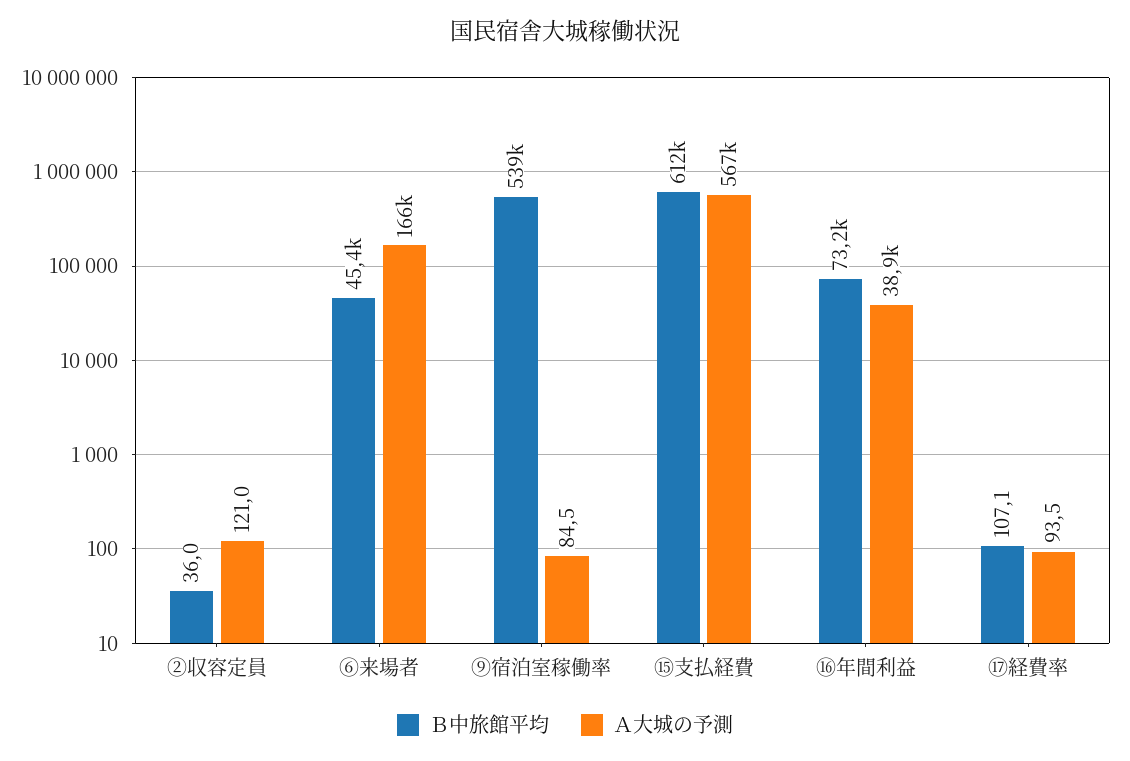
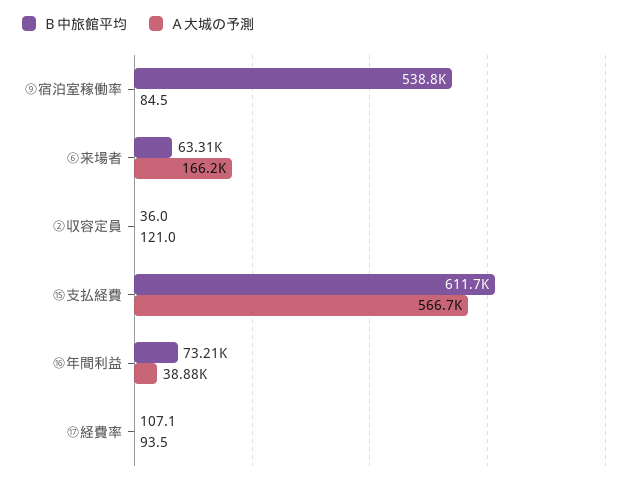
  {
    "Ｂ中旅館平均": {
      "②収容定員": 36,
-     "⑥来場者": 45400,
+     "⑥来場者": 63310,
      "⑨宿泊室稼働率": 538800,
      "⑮支払経費": 611700,
      "⑯年間利益": 73210,
      "⑰経費率": 107.1
    },
    "Ａ大城の予測": {
      "②収容定員": 121,
      "⑥来場者": 166200,
      "⑨宿泊室稼働率": 84.5,
      "⑮支払経費": 566700,
      "⑯年間利益": 38880,
      "⑰経費率": 93.5
    }
  }

